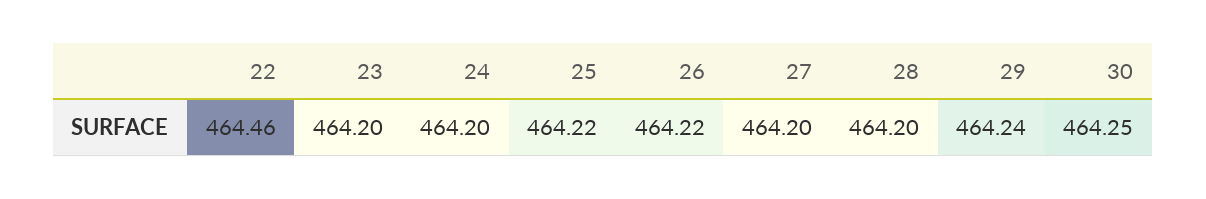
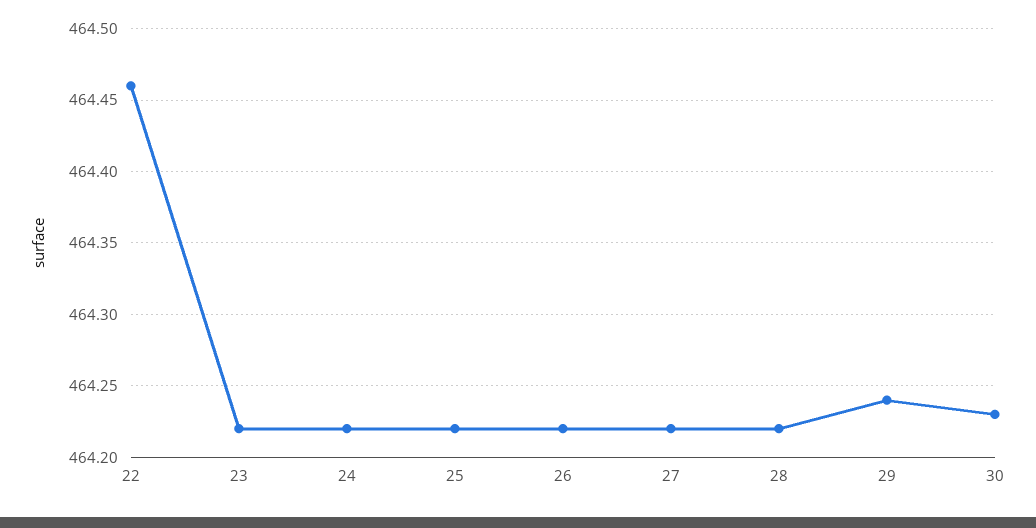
  {
    "22": 464.46,
-   "23": 464.2,
+   "23": 464.22,
-   "24": 464.2,
+   "24": 464.22,
    "25": 464.22,
    "26": 464.22,
-   "27": 464.2,
+   "27": 464.22,
-   "28": 464.2,
+   "28": 464.22,
    "29": 464.24,
-   "30": 464.25
+   "30": 464.23
  }

